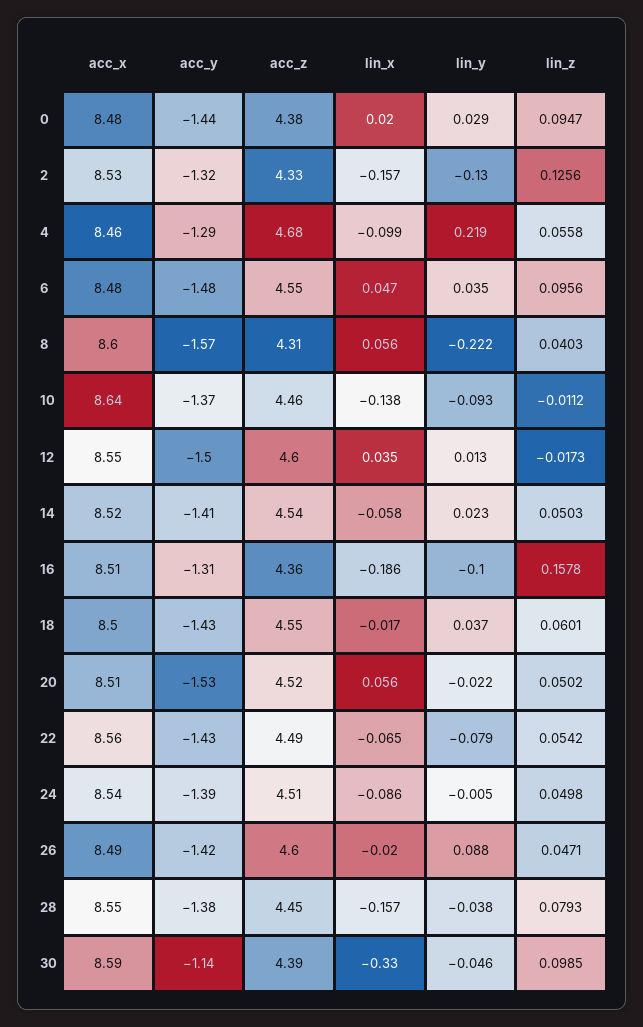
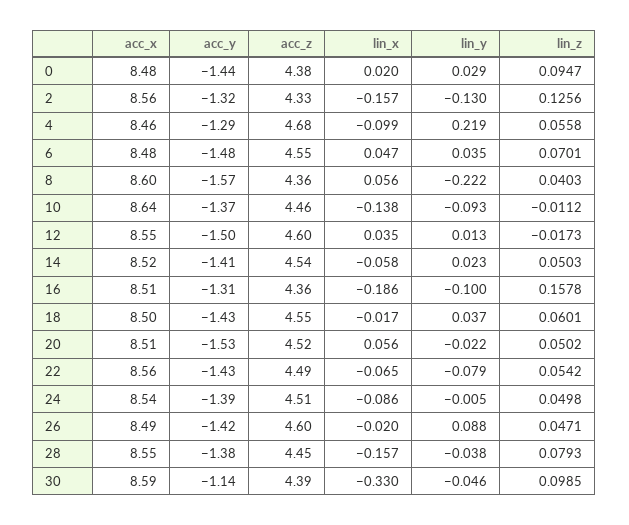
  {
    "acc_x": {
      "0": 8.48,
-     "2": 8.53,
+     "2": 8.56,
      "4": 8.46,
      "6": 8.48,
      "8": 8.6,
      "10": 8.64,
      "12": 8.55,
      "14": 8.52,
      "16": 8.51,
      "18": 8.5,
      "20": 8.51,
      "22": 8.56,
      "24": 8.54,
      "26": 8.49,
      "28": 8.55,
      "30": 8.59
    },
    "acc_y": {
      "0": -1.44,
      "2": -1.32,
      "4": -1.29,
      "6": -1.48,
      "8": -1.57,
      "10": -1.37,
      "12": -1.5,
      "14": -1.41,
      "16": -1.31,
      "18": -1.43,
      "20": -1.53,
      "22": -1.43,
      "24": -1.39,
      "26": -1.42,
      "28": -1.38,
      "30": -1.14
    },
    "acc_z": {
      "0": 4.38,
      "2": 4.33,
      "4": 4.68,
      "6": 4.55,
-     "8": 4.31,
+     "8": 4.36,
      "10": 4.46,
      "12": 4.6,
      "14": 4.54,
      "16": 4.36,
      "18": 4.55,
      "20": 4.52,
      "22": 4.49,
      "24": 4.51,
      "26": 4.6,
      "28": 4.45,
      "30": 4.39
    },
    "lin_x": {
      "0": 0.02,
      "2": -0.157,
      "4": -0.099,
      "6": 0.047,
      "8": 0.056,
      "10": -0.138,
      "12": 0.035,
      "14": -0.058,
      "16": -0.186,
      "18": -0.017,
      "20": 0.056,
      "22": -0.065,
      "24": -0.086,
      "26": -0.02,
      "28": -0.157,
      "30": -0.33
    },
    "lin_y": {
      "0": 0.029,
      "2": -0.13,
      "4": 0.219,
      "6": 0.035,
      "8": -0.222,
      "10": -0.093,
      "12": 0.013,
      "14": 0.023,
      "16": -0.1,
      "18": 0.037,
      "20": -0.022,
      "22": -0.079,
      "24": -0.005,
      "26": 0.088,
      "28": -0.038,
      "30": -0.046
    },
    "lin_z": {
      "0": 0.0947,
      "2": 0.1256,
      "4": 0.0558,
-     "6": 0.0956,
+     "6": 0.0701,
      "8": 0.0403,
      "10": -0.0112,
      "12": -0.0173,
      "14": 0.0503,
      "16": 0.1578,
      "18": 0.0601,
      "20": 0.0502,
      "22": 0.0542,
      "24": 0.0498,
      "26": 0.0471,
      "28": 0.0793,
      "30": 0.0985
    }
  }

